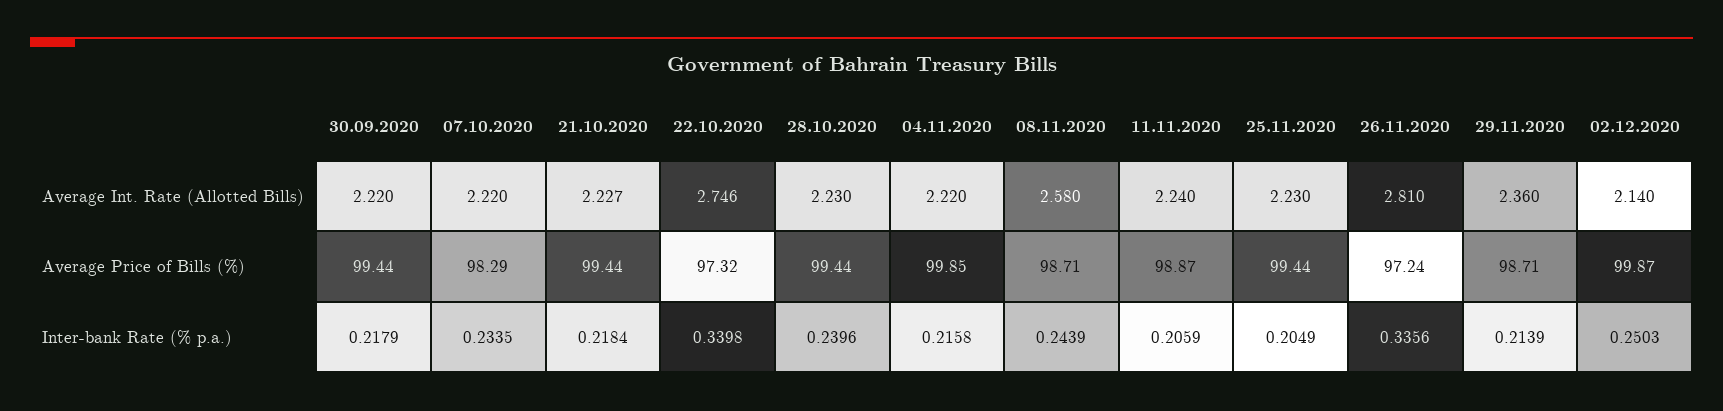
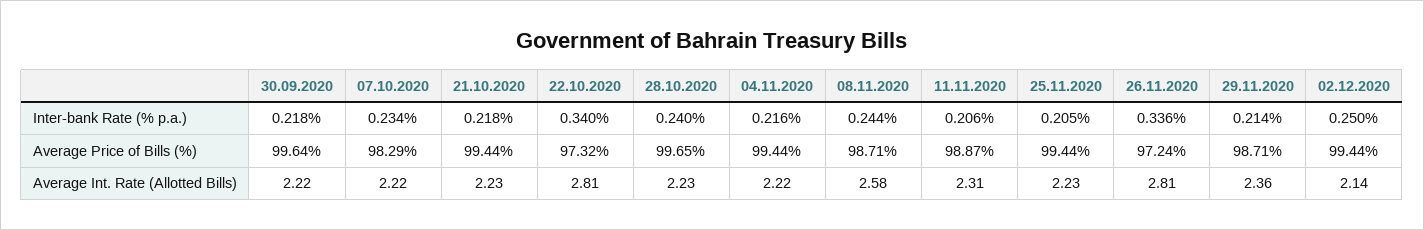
  {
    "30.09.2020": {
      "Average Int. Rate (Allotted Bills)": 2.22,
-     "Average Price of Bills (%)": 99.44,
+     "Average Price of Bills (%)": 99.64,
      "Inter-bank Rate (% p.a.)": 0.2179
    },
    "07.10.2020": {
      "Average Int. Rate (Allotted Bills)": 2.22,
      "Average Price of Bills (%)": 98.29,
      "Inter-bank Rate (% p.a.)": 0.2335
    },
    "21.10.2020": {
      "Average Int. Rate (Allotted Bills)": 2.227,
      "Average Price of Bills (%)": 99.44,
      "Inter-bank Rate (% p.a.)": 0.2184
    },
    "22.10.2020": {
-     "Average Int. Rate (Allotted Bills)": 2.746,
+     "Average Int. Rate (Allotted Bills)": 2.81,
      "Average Price of Bills (%)": 97.32,
      "Inter-bank Rate (% p.a.)": 0.3398
    },
    "28.10.2020": {
      "Average Int. Rate (Allotted Bills)": 2.23,
-     "Average Price of Bills (%)": 99.44,
+     "Average Price of Bills (%)": 99.65,
      "Inter-bank Rate (% p.a.)": 0.2396
    },
    "04.11.2020": {
      "Average Int. Rate (Allotted Bills)": 2.22,
-     "Average Price of Bills (%)": 99.85,
+     "Average Price of Bills (%)": 99.44,
      "Inter-bank Rate (% p.a.)": 0.2158
    },
    "08.11.2020": {
      "Average Int. Rate (Allotted Bills)": 2.58,
      "Average Price of Bills (%)": 98.71,
      "Inter-bank Rate (% p.a.)": 0.2439
    },
    "11.11.2020": {
-     "Average Int. Rate (Allotted Bills)": 2.24,
+     "Average Int. Rate (Allotted Bills)": 2.31,
      "Average Price of Bills (%)": 98.87,
      "Inter-bank Rate (% p.a.)": 0.2059
    },
    "25.11.2020": {
      "Average Int. Rate (Allotted Bills)": 2.23,
      "Average Price of Bills (%)": 99.44,
      "Inter-bank Rate (% p.a.)": 0.2049
    },
    "26.11.2020": {
      "Average Int. Rate (Allotted Bills)": 2.81,
      "Average Price of Bills (%)": 97.24,
      "Inter-bank Rate (% p.a.)": 0.3356
    },
    "29.11.2020": {
      "Average Int. Rate (Allotted Bills)": 2.36,
      "Average Price of Bills (%)": 98.71,
      "Inter-bank Rate (% p.a.)": 0.2139
    },
    "02.12.2020": {
      "Average Int. Rate (Allotted Bills)": 2.14,
-     "Average Price of Bills (%)": 99.87,
+     "Average Price of Bills (%)": 99.44,
      "Inter-bank Rate (% p.a.)": 0.2503
    }
  }

